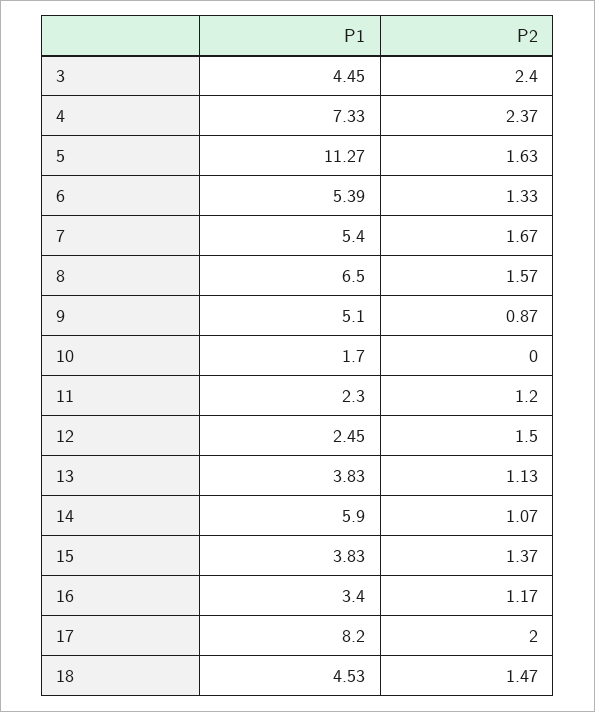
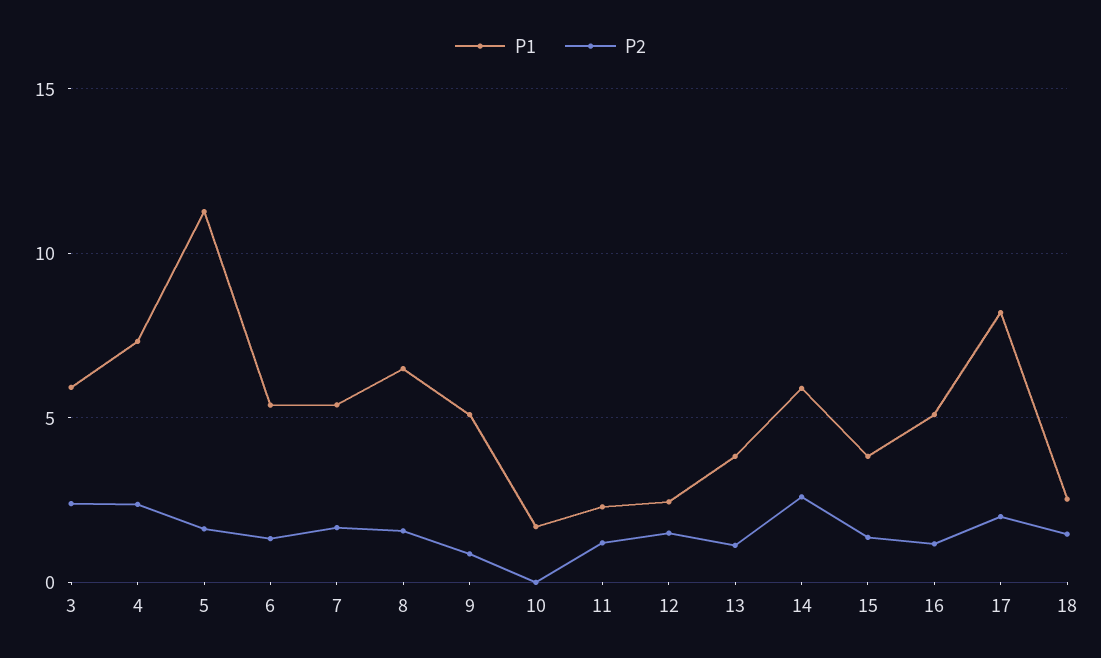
  {
    "P1": {
-     "3": 4.45,
+     "3": 6,
      "4": 7.33,
      "5": 11.27,
      "6": 5.39,
      "7": 5.4,
      "8": 6.5,
      "9": 5.1,
      "10": 1.7,
      "11": 2.3,
      "12": 2.45,
      "13": 3.83,
      "14": 5.9,
      "15": 3.83,
-     "16": 3.4,
+     "16": 5,
      "17": 8.2,
-     "18": 4.53
+     "18": 2.5
    },
    "P2": {
      "3": 2.4,
      "4": 2.37,
      "5": 1.63,
      "6": 1.33,
      "7": 1.67,
      "8": 1.57,
      "9": 0.87,
      "10": 0,
      "11": 1.2,
      "12": 1.5,
      "13": 1.13,
-     "14": 1.07,
+     "14": 2.5,
      "15": 1.37,
      "16": 1.17,
      "17": 2,
      "18": 1.47
    }
  }

